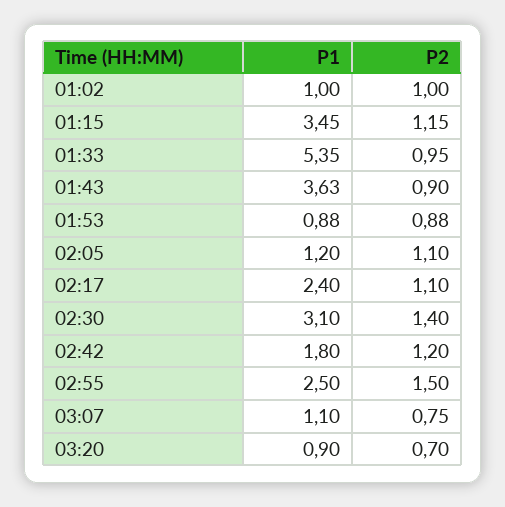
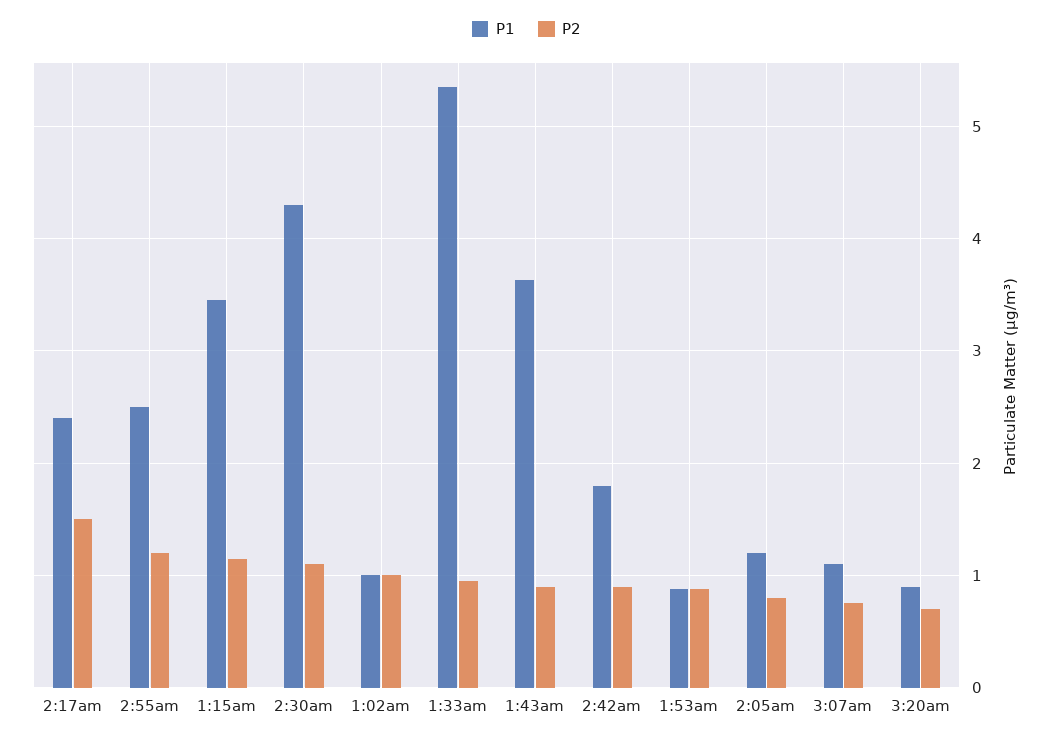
  {
    "P1": {
      "01:02": 1,
      "01:15": 3.45,
      "01:33": 5.35,
      "01:43": 3.63,
      "01:53": 0.88,
      "02:05": 1.2,
      "02:17": 2.4,
-     "02:30": 3.1,
+     "02:30": 4.3,
      "02:42": 1.8,
      "02:55": 2.5,
      "03:07": 1.1,
      "03:20": 0.9
    },
    "P2": {
      "01:02": 1,
      "01:15": 1.15,
      "01:33": 0.95,
      "01:43": 0.9,
      "01:53": 0.88,
-     "02:05": 1.1,
+     "02:05": 0.8,
-     "02:17": 1.1,
+     "02:17": 1.5,
-     "02:30": 1.4,
+     "02:30": 1.1,
-     "02:42": 1.2,
+     "02:42": 0.9,
-     "02:55": 1.5,
+     "02:55": 1.2,
      "03:07": 0.75,
      "03:20": 0.7
    }
  }

